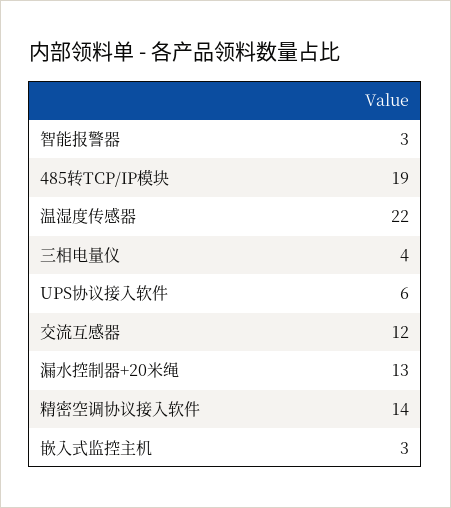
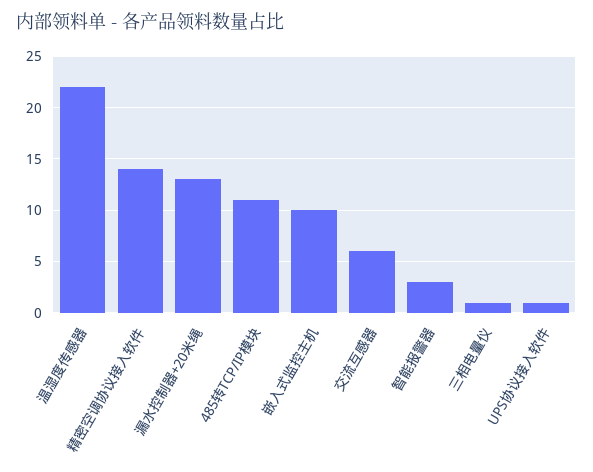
  {
    "智能报警器": 3,
-   "485转TCP/IP模块": 19,
+   "485转TCP/IP模块": 11,
    "温湿度传感器": 22,
-   "三相电量仪": 4,
+   "三相电量仪": 1,
-   "UPS协议接入软件": 6,
+   "UPS协议接入软件": 1,
-   "交流互感器": 12,
+   "交流互感器": 6,
    "漏水控制器+20米绳": 13,
    "精密空调协议接入软件": 14,
-   "嵌入式监控主机": 3
+   "嵌入式监控主机": 10
  }

